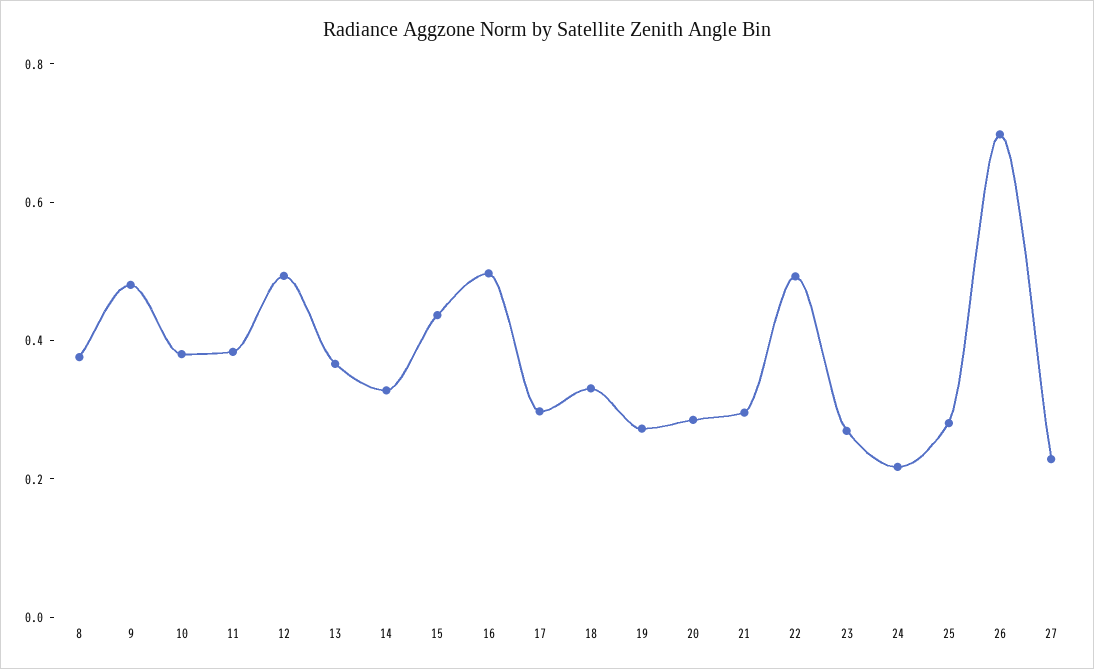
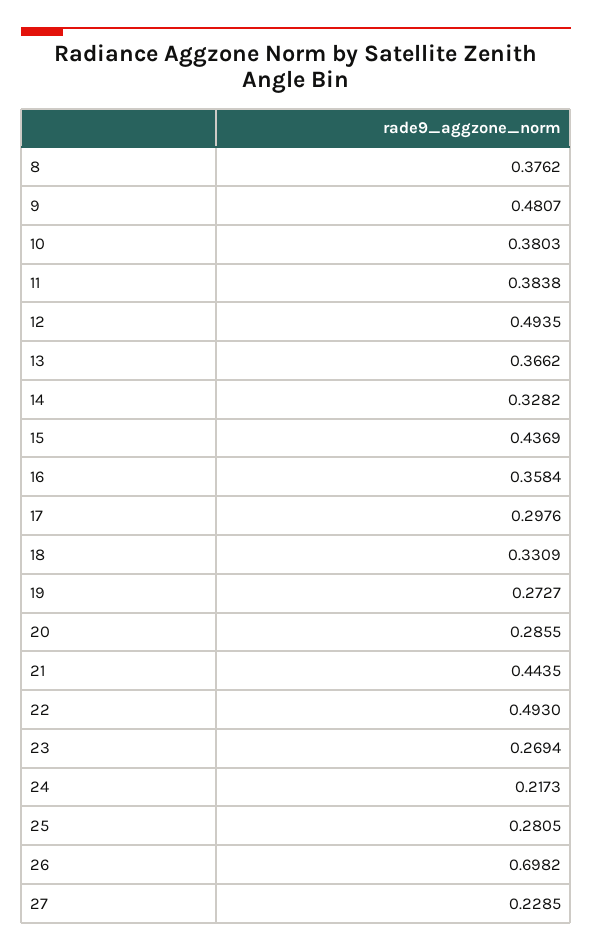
  {
    "8": 0.3762,
    "9": 0.4807,
    "10": 0.3803,
    "11": 0.3838,
    "12": 0.4935,
    "13": 0.3662,
    "14": 0.3282,
    "15": 0.4369,
-   "16": 0.5,
+   "16": 0.3584,
    "17": 0.2976,
    "18": 0.3309,
    "19": 0.2727,
    "20": 0.2855,
-   "21": 0.3,
+   "21": 0.4435,
    "22": 0.493,
    "23": 0.2694,
    "24": 0.2173,
    "25": 0.2805,
    "26": 0.6982,
    "27": 0.2285
  }

